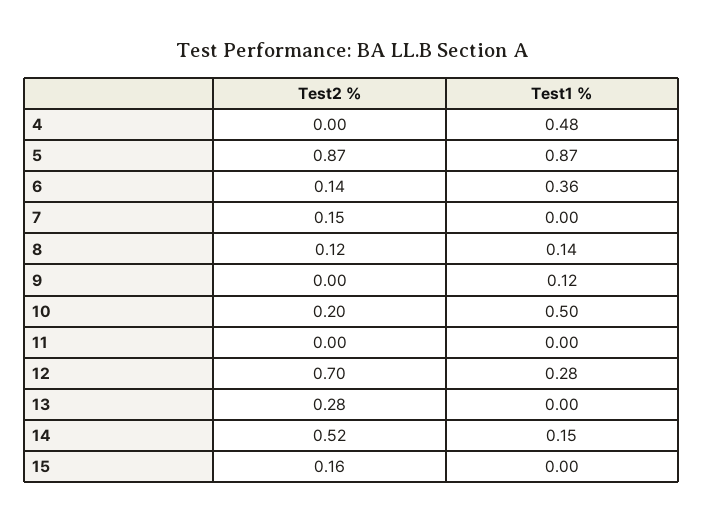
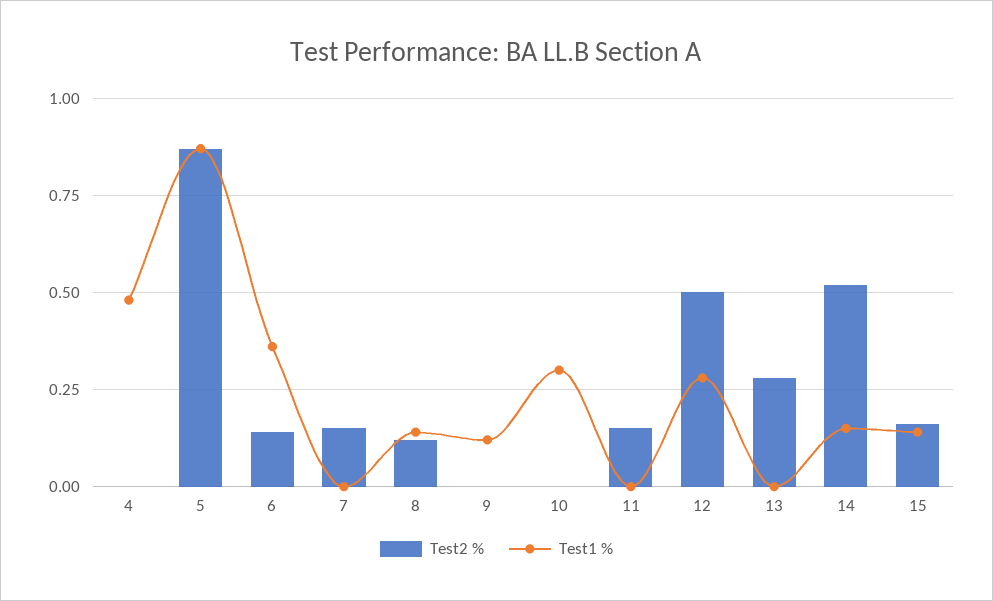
  {
    "Test2 %": {
      "4": 0,
      "5": 0.87,
      "6": 0.14,
      "7": 0.15,
      "8": 0.12,
      "9": 0,
-     "10": 0.2,
+     "10": 0,
-     "11": 0,
+     "11": 0.15,
-     "12": 0.7,
+     "12": 0.5,
      "13": 0.28,
      "14": 0.52,
      "15": 0.16
    },
    "Test1 %": {
      "4": 0.48,
      "5": 0.87,
      "6": 0.36,
      "7": 0,
      "8": 0.14,
      "9": 0.12,
-     "10": 0.5,
+     "10": 0.3,
      "11": 0,
      "12": 0.28,
      "13": 0,
      "14": 0.15,
-     "15": 0
+     "15": 0.15
    }
  }

